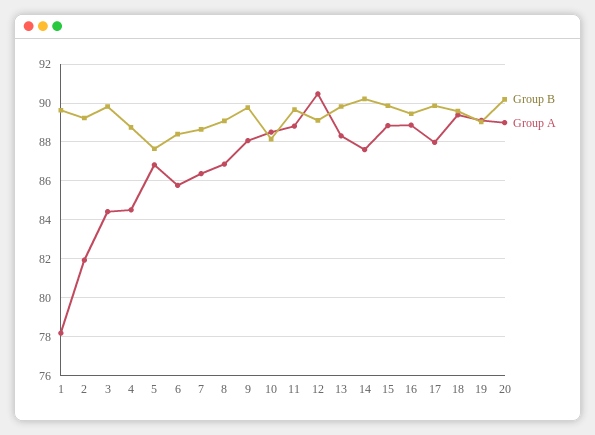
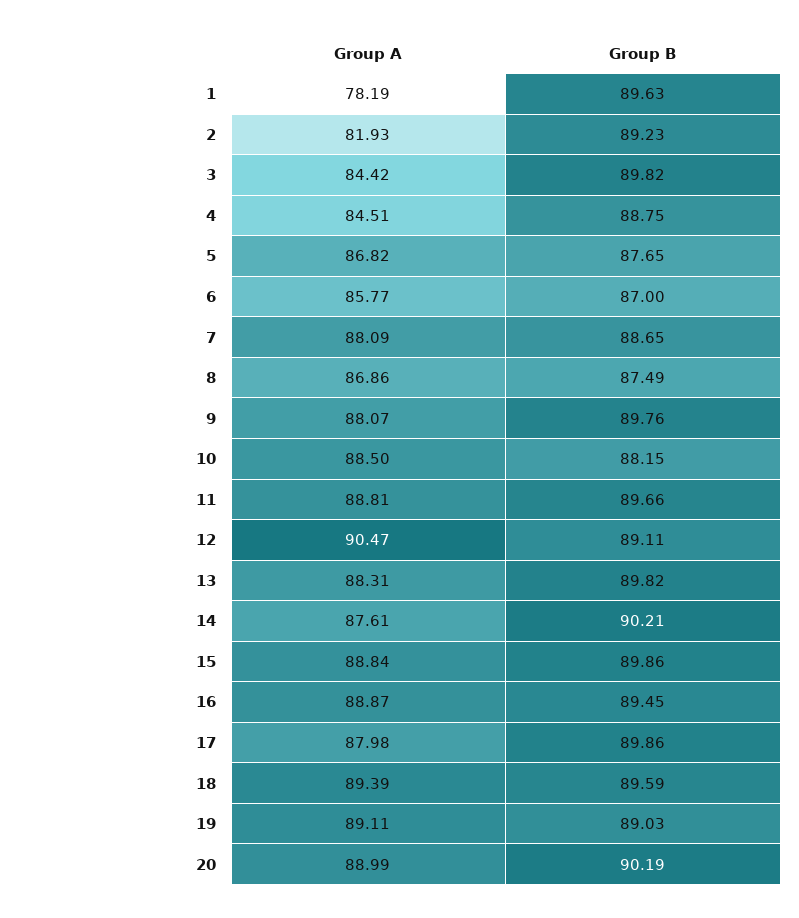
  {
    "Group B": {
      "1": 89.63,
      "2": 89.23,
      "3": 89.82,
      "4": 88.75,
      "5": 87.65,
-     "6": 88.5,
+     "6": 87,
      "7": 88.65,
-     "8": 89,
+     "8": 87.49,
      "9": 89.76,
      "10": 88.15,
      "11": 89.66,
      "12": 89.11,
      "13": 89.82,
      "14": 90.21,
      "15": 89.86,
      "16": 89.45,
      "17": 89.86,
      "18": 89.59,
      "19": 89.03,
      "20": 90.19
    },
    "Group A": {
      "1": 78.19,
      "2": 81.93,
      "3": 84.42,
      "4": 84.51,
      "5": 86.82,
      "6": 85.77,
-     "7": 86.5,
+     "7": 88.09,
      "8": 86.86,
      "9": 88.07,
      "10": 88.5,
      "11": 88.81,
      "12": 90.47,
      "13": 88.31,
      "14": 87.61,
      "15": 88.84,
      "16": 88.87,
      "17": 87.98,
      "18": 89.39,
      "19": 89.11,
      "20": 88.99
    }
  }

